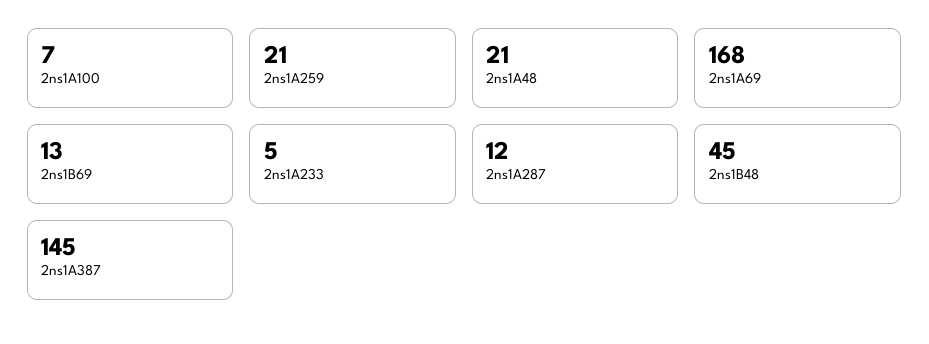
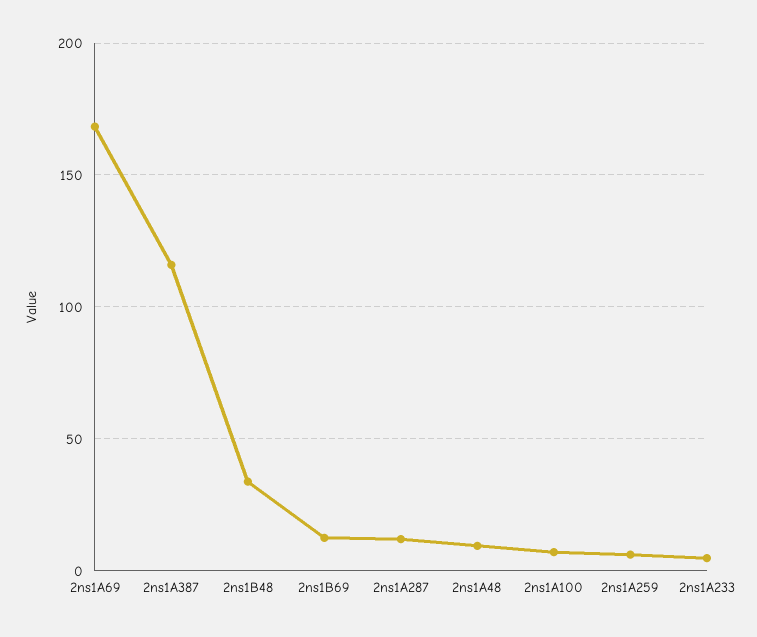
  {
    "2ns1A100": 7,
-   "2ns1A259": 21,
+   "2ns1A259": 5,
-   "2ns1A48": 21,
+   "2ns1A48": 10,
    "2ns1A69": 168,
    "2ns1B69": 13,
    "2ns1A233": 5,
    "2ns1A287": 12,
-   "2ns1B48": 45,
+   "2ns1B48": 35,
-   "2ns1A387": 145
+   "2ns1A387": 115
  }

